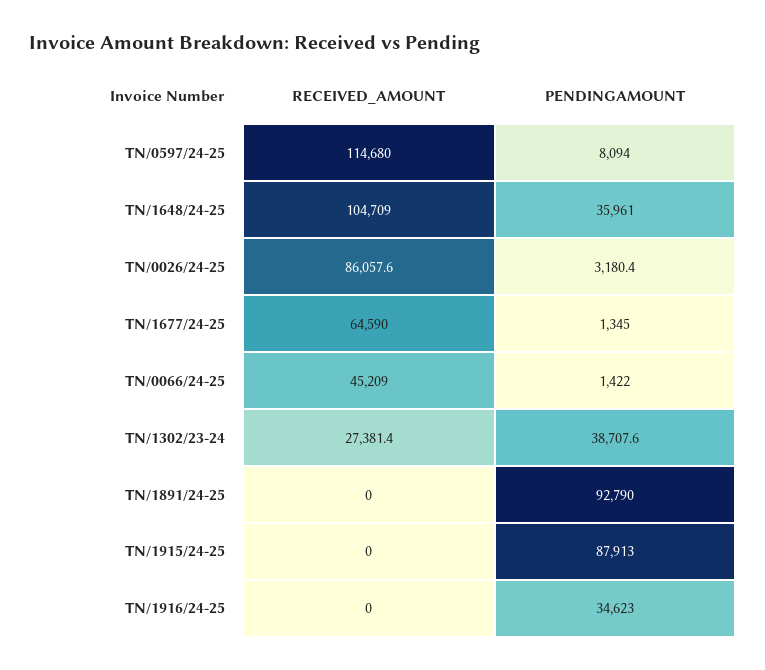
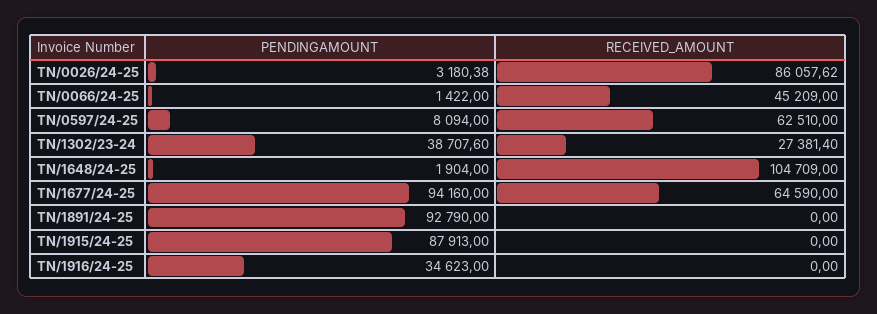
  {
    "RECEIVED_AMOUNT": {
-     "TN/0597/24-25": 114680,
+     "TN/0597/24-25": 62510,
      "TN/1648/24-25": 104709,
      "TN/0026/24-25": 86057.62,
      "TN/1677/24-25": 64590,
      "TN/0066/24-25": 45209,
      "TN/1302/23-24": 27381.4,
      "TN/1891/24-25": 0,
      "TN/1915/24-25": 0,
      "TN/1916/24-25": 0
    },
    "PENDINGAMOUNT": {
      "TN/0597/24-25": 8094,
-     "TN/1648/24-25": 35961,
+     "TN/1648/24-25": 1904,
      "TN/0026/24-25": 3180.38,
-     "TN/1677/24-25": 1345,
+     "TN/1677/24-25": 94160,
      "TN/0066/24-25": 1422,
      "TN/1302/23-24": 38707.6,
      "TN/1891/24-25": 92790,
      "TN/1915/24-25": 87913,
      "TN/1916/24-25": 34623
    }
  }

